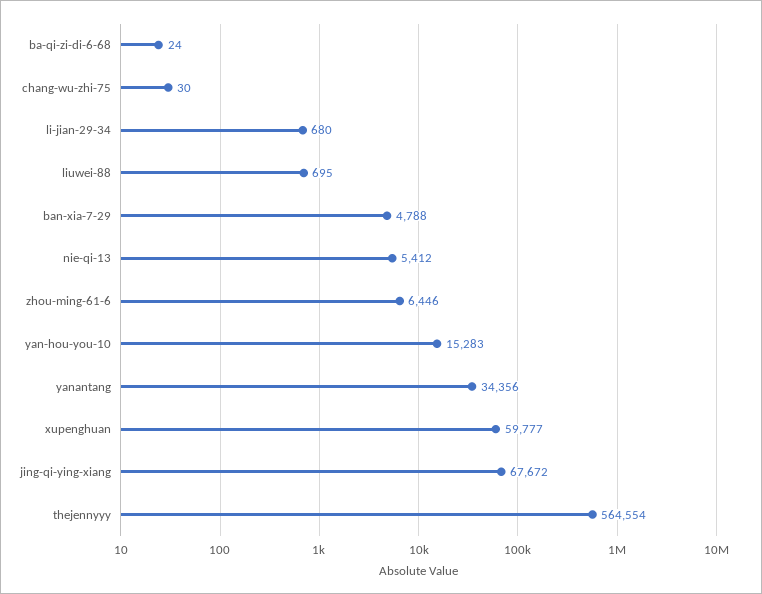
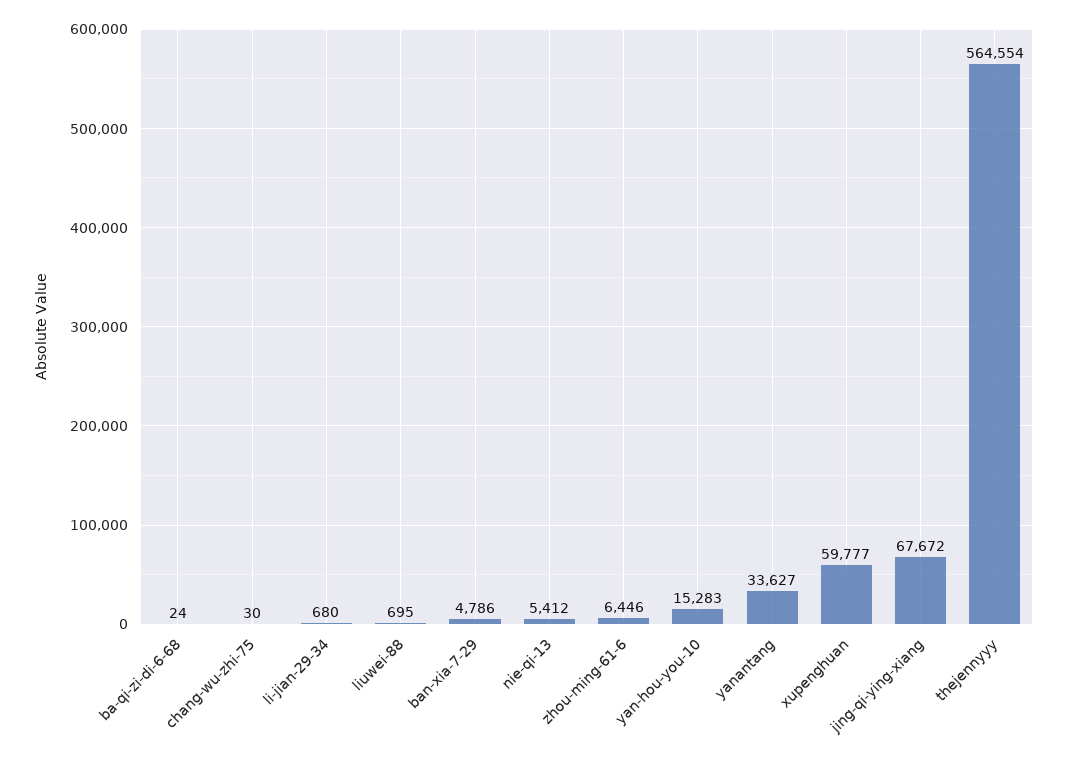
  {
    "ba-qi-zi-di-6-68": 24,
    "chang-wu-zhi-75": 30,
    "li-jian-29-34": 680,
    "liuwei-88": 695,
-   "ban-xia-7-29": 4788,
+   "ban-xia-7-29": 4786,
    "nie-qi-13": 5412,
    "zhou-ming-61-6": 6446,
    "yan-hou-you-10": 15283,
-   "yanantang": 34356,
+   "yanantang": 33627,
    "xupenghuan": 59777,
    "jing-qi-ying-xiang": 67672,
    "thejennyyy": 564554
  }

